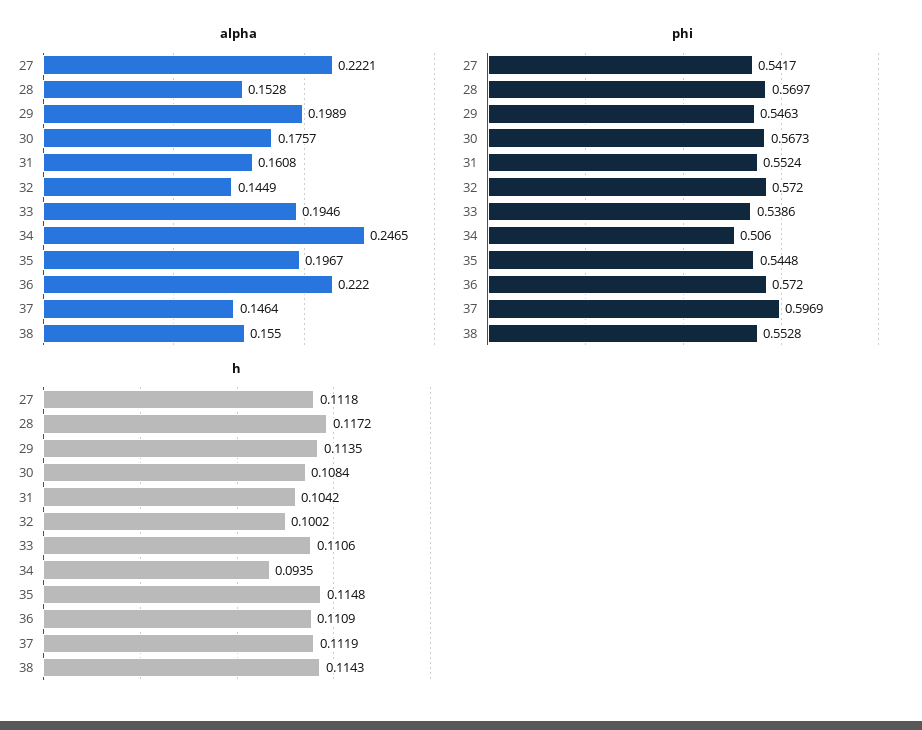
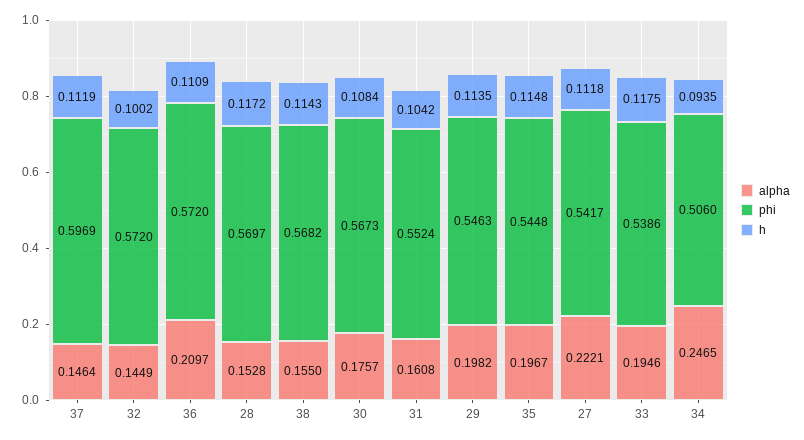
  {
    "alpha": {
      "27": 0.2221,
      "28": 0.1528,
-     "29": 0.1989,
+     "29": 0.1982,
      "30": 0.1757,
      "31": 0.1608,
      "32": 0.1449,
      "33": 0.1946,
      "34": 0.2465,
      "35": 0.1967,
-     "36": 0.222,
+     "36": 0.2097,
      "37": 0.1464,
      "38": 0.155
    },
    "phi": {
      "27": 0.5417,
      "28": 0.5697,
      "29": 0.5463,
      "30": 0.5673,
      "31": 0.5524,
      "32": 0.572,
      "33": 0.5386,
      "34": 0.506,
      "35": 0.5448,
      "36": 0.572,
      "37": 0.5969,
-     "38": 0.5528
+     "38": 0.5682
    },
    "h": {
      "27": 0.1118,
      "28": 0.1172,
      "29": 0.1135,
      "30": 0.1084,
      "31": 0.1042,
      "32": 0.1002,
-     "33": 0.1106,
+     "33": 0.1175,
      "34": 0.0935,
      "35": 0.1148,
      "36": 0.1109,
      "37": 0.1119,
      "38": 0.1143
    }
  }

